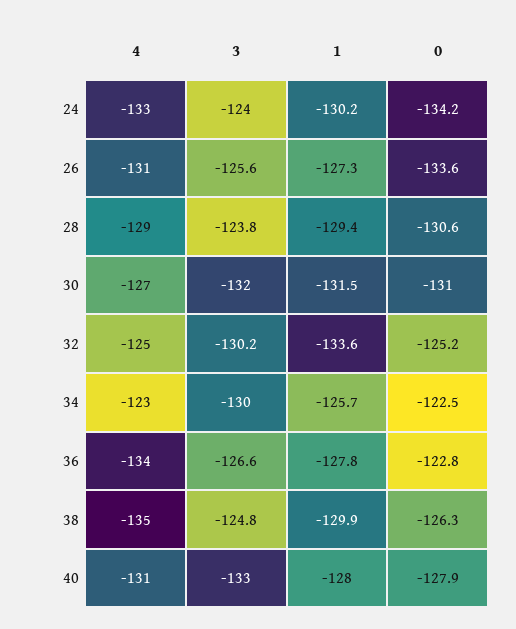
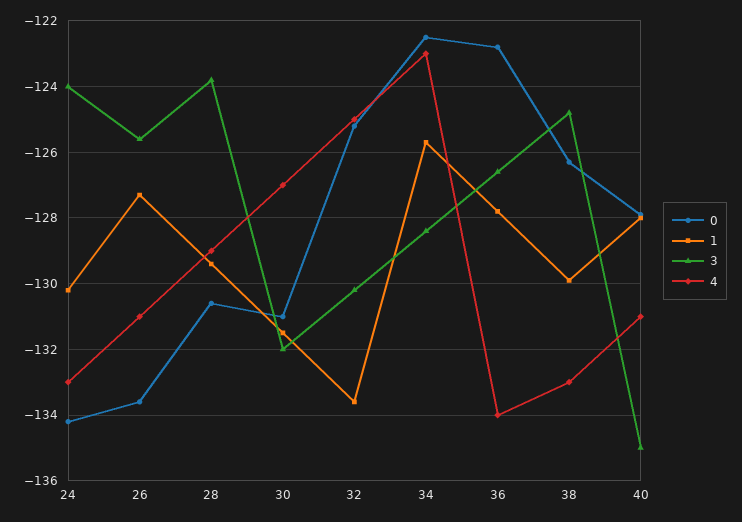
  {
    "4": {
      "24": -133,
      "26": -131,
      "28": -129,
      "30": -127,
      "32": -125,
      "34": -123,
      "36": -134,
-     "38": -135,
+     "38": -133,
      "40": -131
    },
    "3": {
      "24": -124,
      "26": -125.6,
      "28": -123.8,
      "30": -132,
      "32": -130.2,
-     "34": -130,
+     "34": -128.5,
      "36": -126.6,
      "38": -124.8,
-     "40": -133
+     "40": -135
    },
    "1": {
      "24": -130.2,
      "26": -127.3,
      "28": -129.4,
      "30": -131.5,
      "32": -133.6,
      "34": -125.7,
      "36": -127.8,
      "38": -129.9,
      "40": -128
    },
    "0": {
      "24": -134.2,
      "26": -133.6,
      "28": -130.6,
      "30": -131,
      "32": -125.2,
      "34": -122.5,
      "36": -122.8,
      "38": -126.3,
      "40": -127.9
    }
  }

